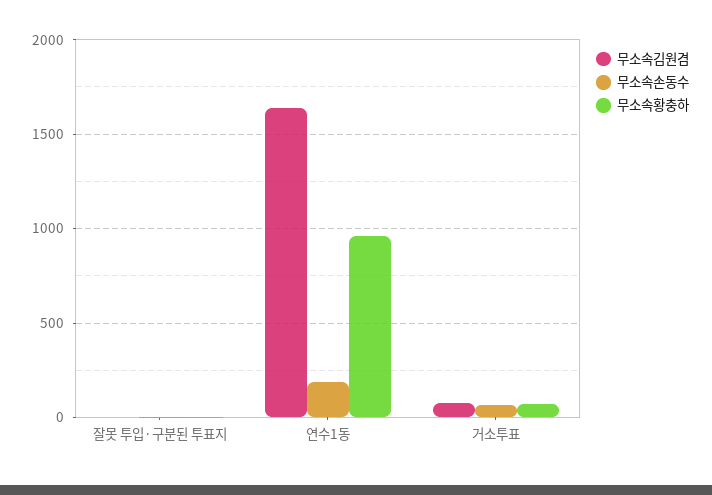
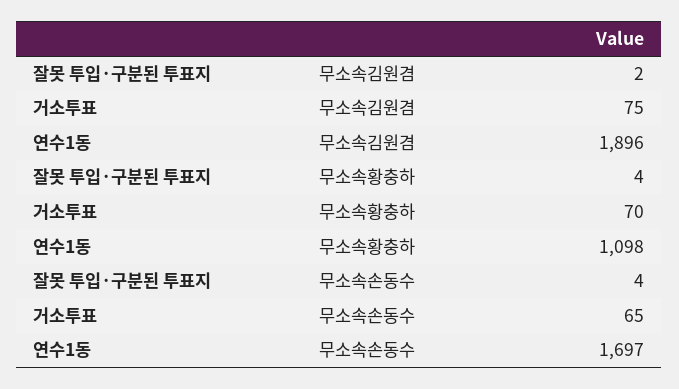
  {
    "무소속김원겸": {
      "잘못 투입·구분된 투표지": 2,
-     "연수1동": 1650,
+     "연수1동": 1896,
      "거소투표": 75
    },
    "무소속손동수": {
      "잘못 투입·구분된 투표지": 4,
-     "연수1동": 200,
+     "연수1동": 1697,
      "거소투표": 65
    },
    "무소속황충하": {
      "잘못 투입·구분된 투표지": 4,
-     "연수1동": 950,
+     "연수1동": 1098,
      "거소투표": 70
    }
  }

